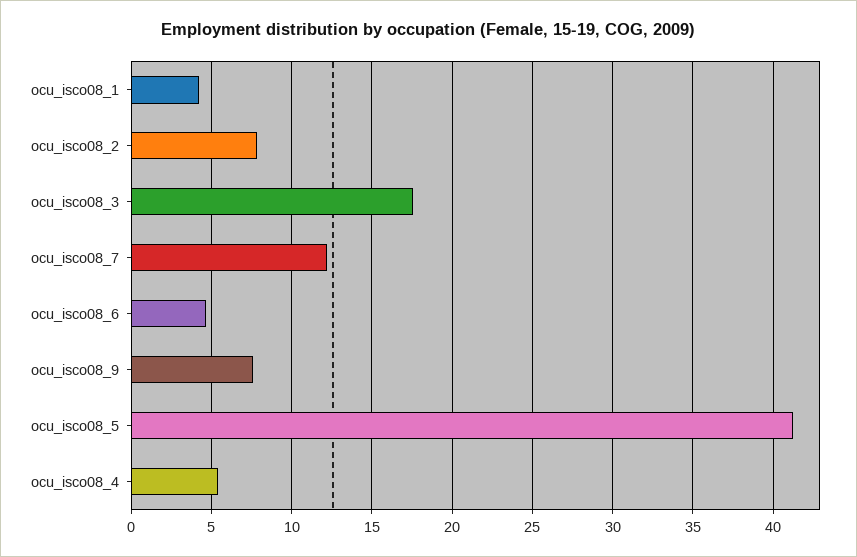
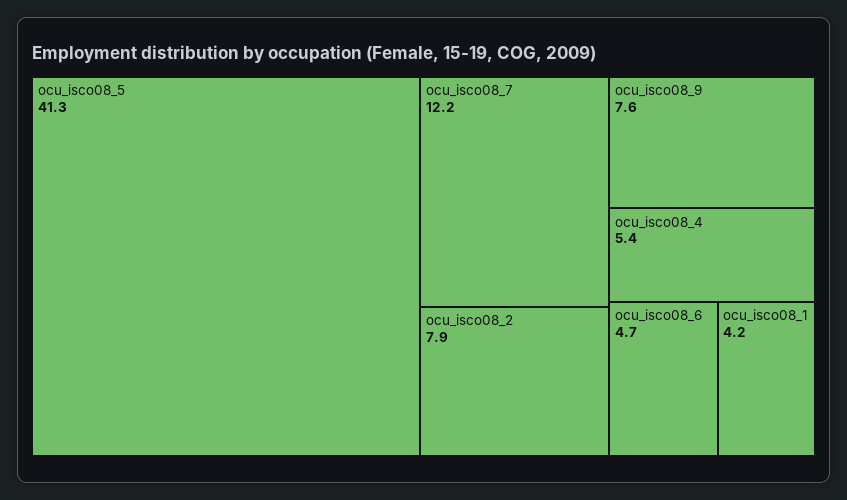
  {
    "ocu_isco08_1": 4.2,
    "ocu_isco08_2": 7.9,
-   "ocu_isco08_3": 17.5,
    "ocu_isco08_7": 12.2,
    "ocu_isco08_6": 4.7,
    "ocu_isco08_9": 7.6,
    "ocu_isco08_5": 41.3,
    "ocu_isco08_4": 5.4
  }

